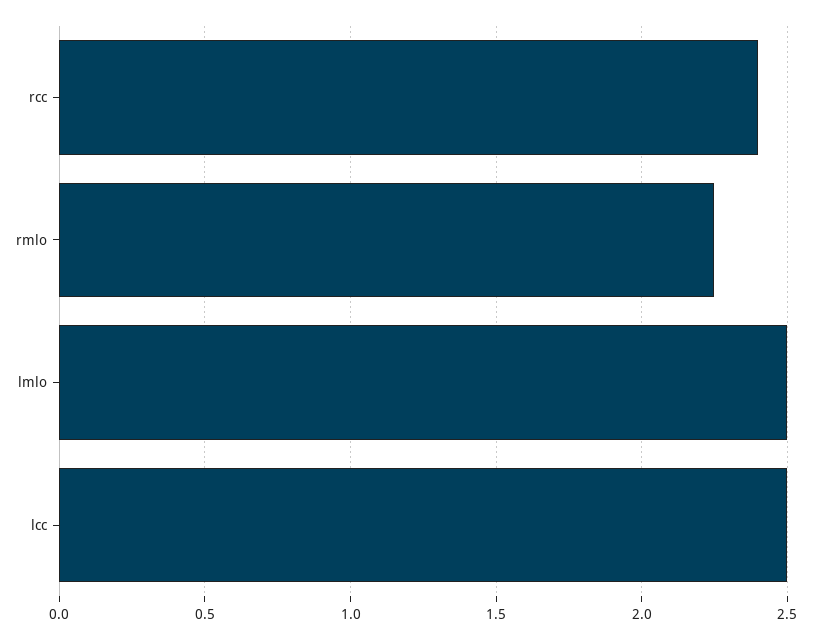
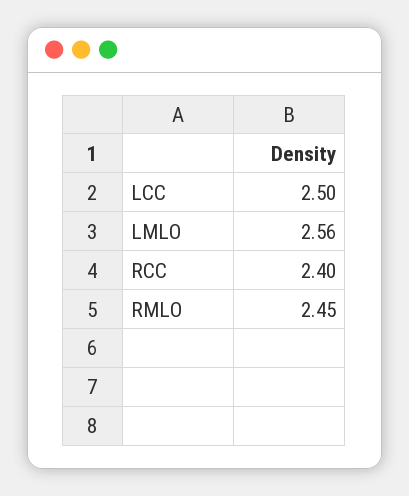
  {
    "rcc": 2.4,
-   "rmlo": 2.25,
+   "rmlo": 2.45,
-   "lmlo": 2.5,
+   "lmlo": 2.56,
    "lcc": 2.5
  }

